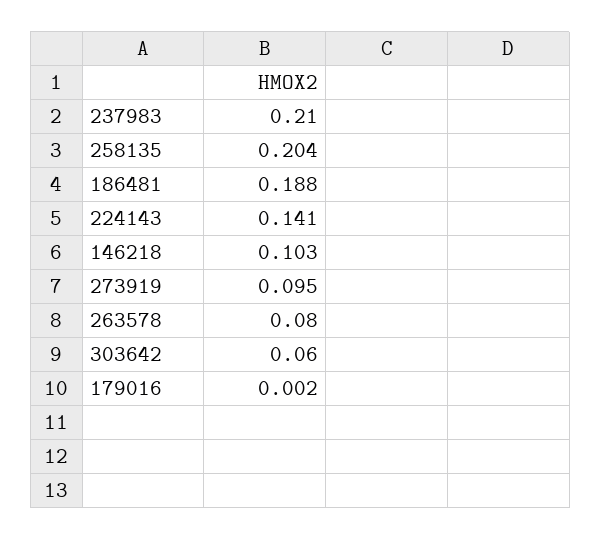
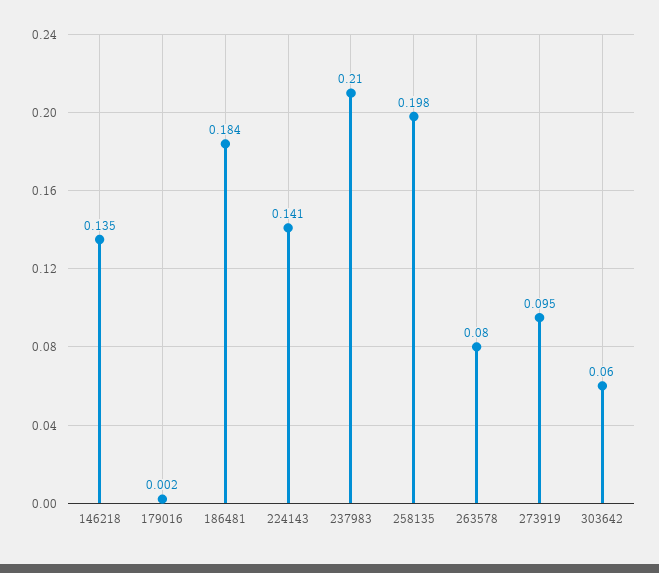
  {
    "237983": 0.21,
-   "258135": 0.204,
+   "258135": 0.198,
-   "186481": 0.188,
+   "186481": 0.184,
    "224143": 0.141,
-   "146218": 0.103,
+   "146218": 0.135,
    "273919": 0.095,
    "263578": 0.08,
    "303642": 0.06,
    "179016": 0.002
  }

